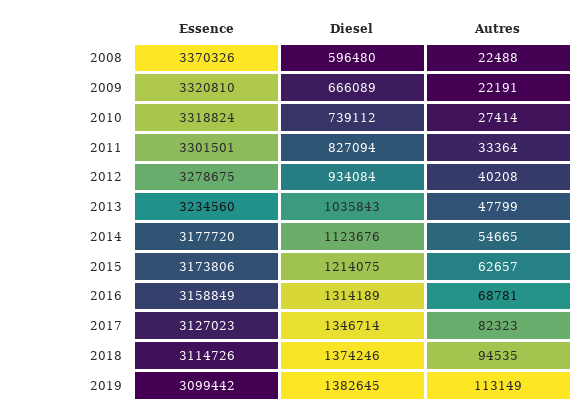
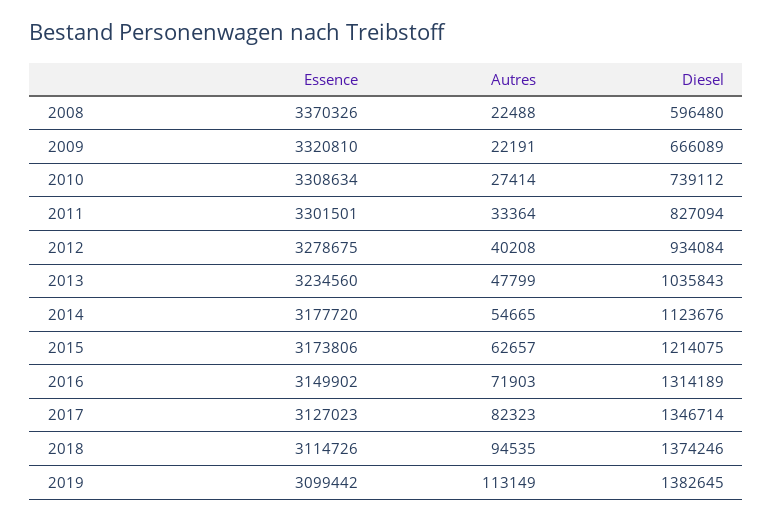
  {
    "Essence": {
      "2008": 3370326,
      "2009": 3320810,
-     "2010": 3318824,
+     "2010": 3308634,
      "2011": 3301501,
      "2012": 3278675,
      "2013": 3234560,
      "2014": 3177720,
      "2015": 3173806,
-     "2016": 3158849,
+     "2016": 3149902,
      "2017": 3127023,
      "2018": 3114726,
      "2019": 3099442
    },
    "Diesel": {
      "2008": 596480,
      "2009": 666089,
      "2010": 739112,
      "2011": 827094,
      "2012": 934084,
      "2013": 1035843,
      "2014": 1123676,
      "2015": 1214075,
      "2016": 1314189,
      "2017": 1346714,
      "2018": 1374246,
      "2019": 1382645
    },
    "Autres": {
      "2008": 22488,
      "2009": 22191,
      "2010": 27414,
      "2011": 33364,
      "2012": 40208,
      "2013": 47799,
      "2014": 54665,
      "2015": 62657,
-     "2016": 68781,
+     "2016": 71903,
      "2017": 82323,
      "2018": 94535,
      "2019": 113149
    }
  }

